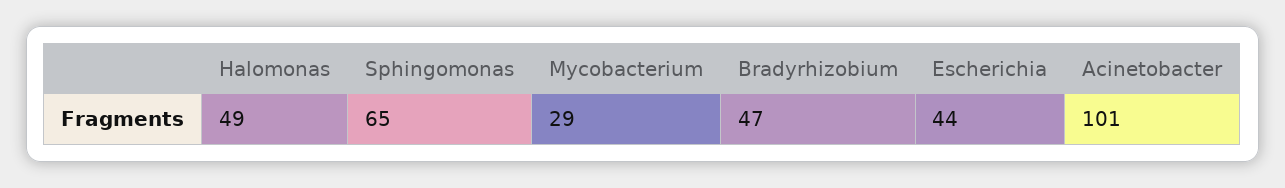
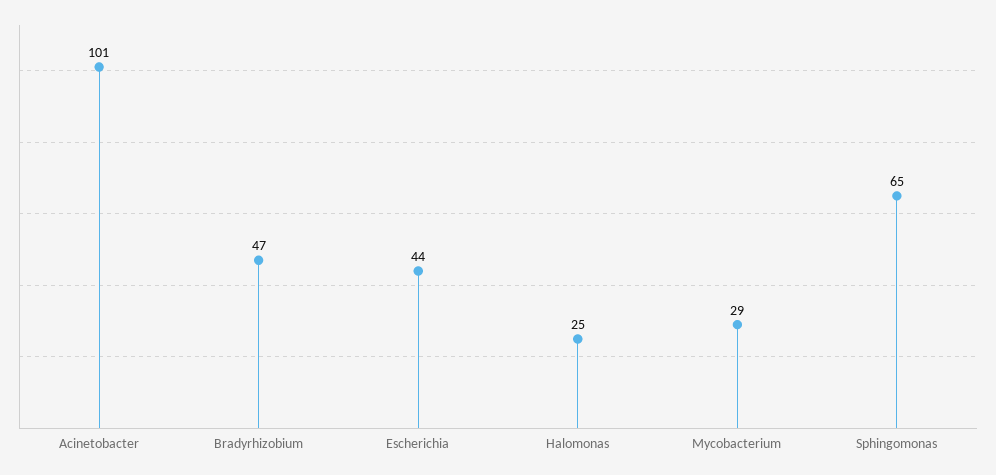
  {
-   "Halomonas": 49,
+   "Halomonas": 25,
    "Sphingomonas": 65,
    "Mycobacterium": 29,
    "Bradyrhizobium": 47,
    "Escherichia": 44,
    "Acinetobacter": 101
  }

